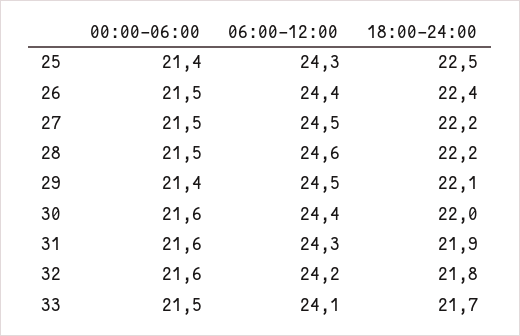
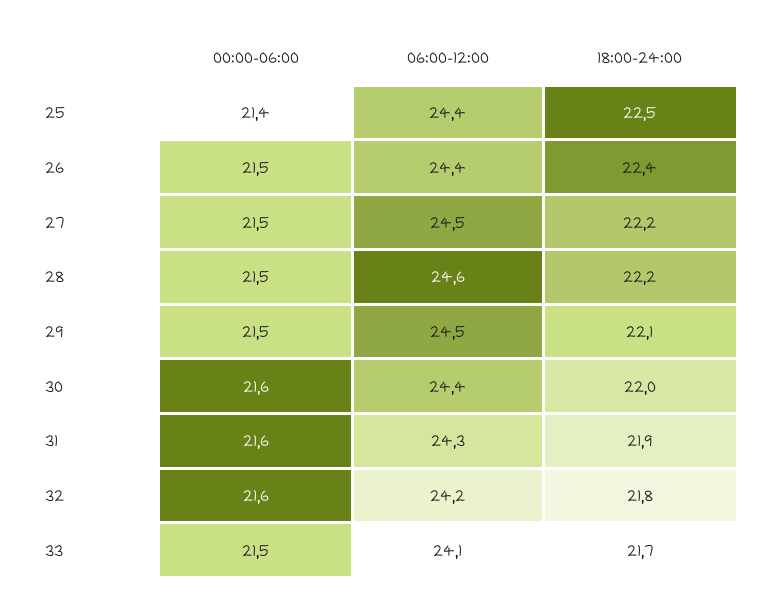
  {
    "00:00-06:00": {
      "25": 21.4,
      "26": 21.5,
      "27": 21.5,
      "28": 21.5,
-     "29": 21.4,
+     "29": 21.5,
      "30": 21.6,
      "31": 21.6,
      "32": 21.6,
      "33": 21.5
    },
    "06:00-12:00": {
-     "25": 24.3,
+     "25": 24.4,
      "26": 24.4,
      "27": 24.5,
      "28": 24.6,
      "29": 24.5,
      "30": 24.4,
      "31": 24.3,
      "32": 24.2,
      "33": 24.1
    },
    "18:00-24:00": {
      "25": 22.5,
      "26": 22.4,
      "27": 22.2,
      "28": 22.2,
      "29": 22.1,
      "30": 22,
      "31": 21.9,
      "32": 21.8,
      "33": 21.7
    }
  }

